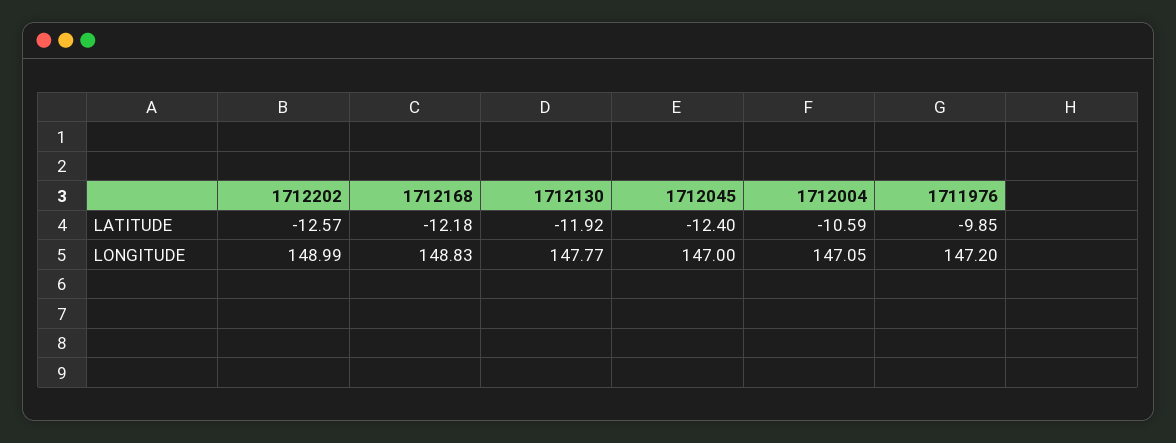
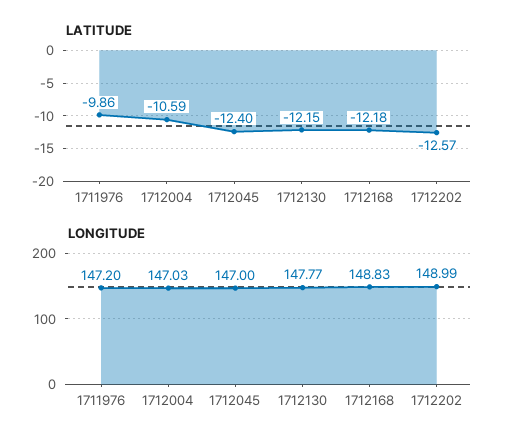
  {
    "LATITUDE": {
      "1712202": -12.57,
      "1712168": -12.18,
-     "1712130": -11.92,
+     "1712130": -12.15,
      "1712045": -12.4,
      "1712004": -10.59,
-     "1711976": -9.85
+     "1711976": -9.86
    },
    "LONGITUDE": {
      "1712202": 148.99,
      "1712168": 148.83,
      "1712130": 147.77,
      "1712045": 147,
-     "1712004": 147.05,
+     "1712004": 147.03,
      "1711976": 147.2
    }
  }

